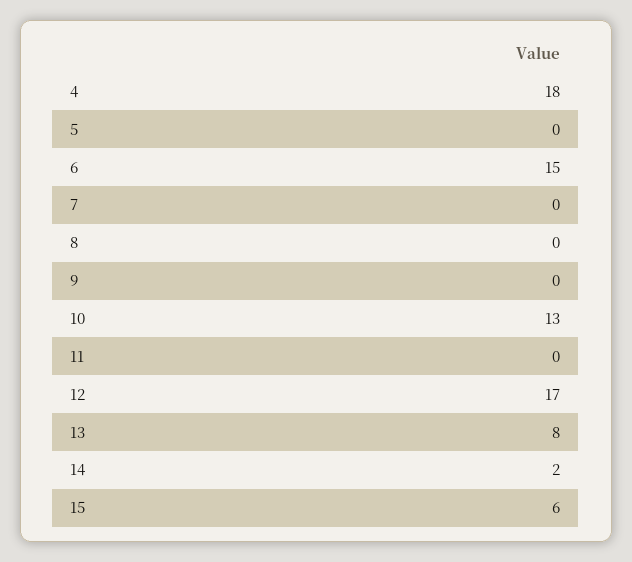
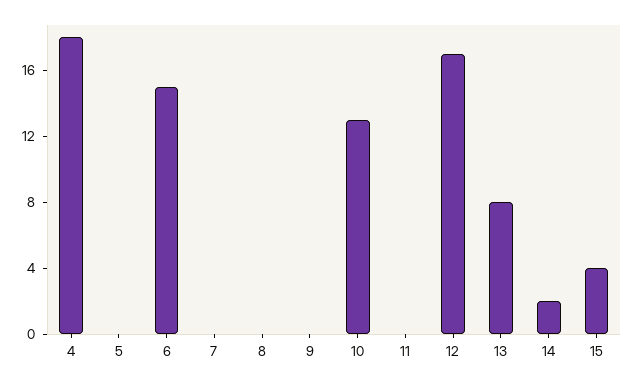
  {
    "4": 18,
    "5": 0,
    "6": 15,
    "7": 0,
    "8": 0,
    "9": 0,
    "10": 13,
    "11": 0,
    "12": 17,
    "13": 8,
    "14": 2,
-   "15": 6
+   "15": 4
  }

